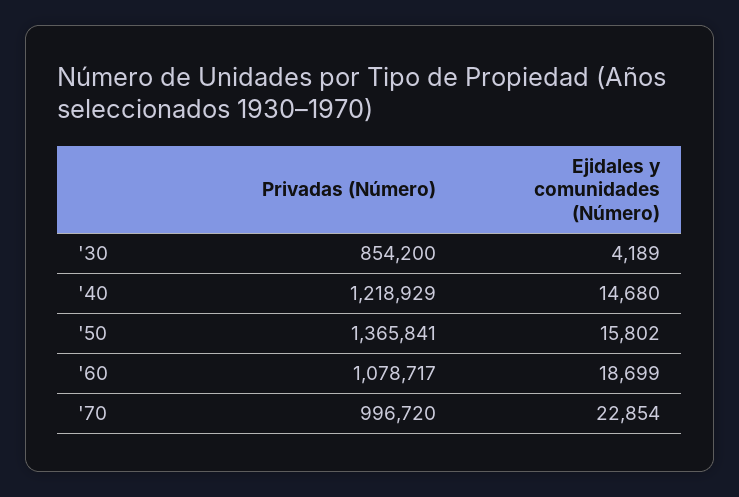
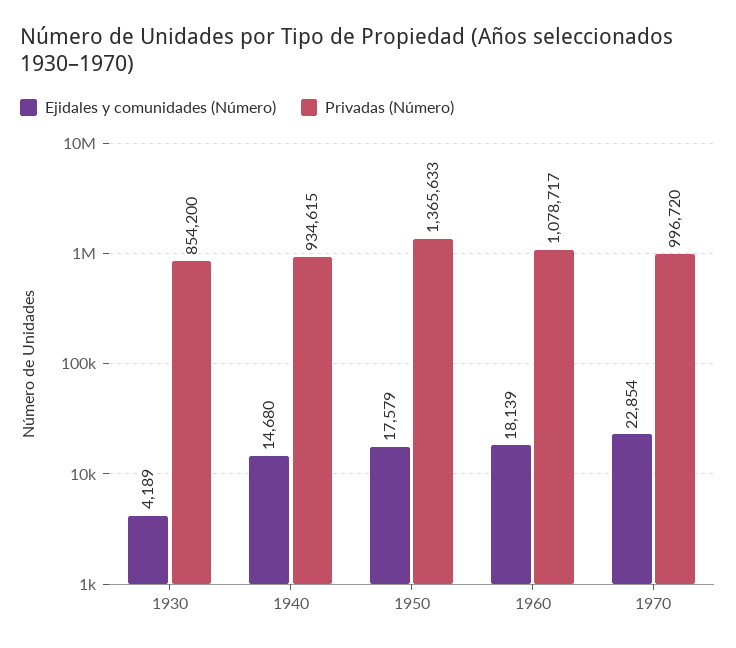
  {
    "Privadas (Número)": {
      "'30": 854200,
-     "'40": 1218929,
+     "'40": 934615,
-     "'50": 1365841,
+     "'50": 1365633,
      "'60": 1078717,
      "'70": 996720
    },
    "Ejidales y comunidades (Número)": {
      "'30": 4189,
      "'40": 14680,
-     "'50": 15802,
+     "'50": 17579,
-     "'60": 18699,
+     "'60": 18139,
      "'70": 22854
    }
  }

